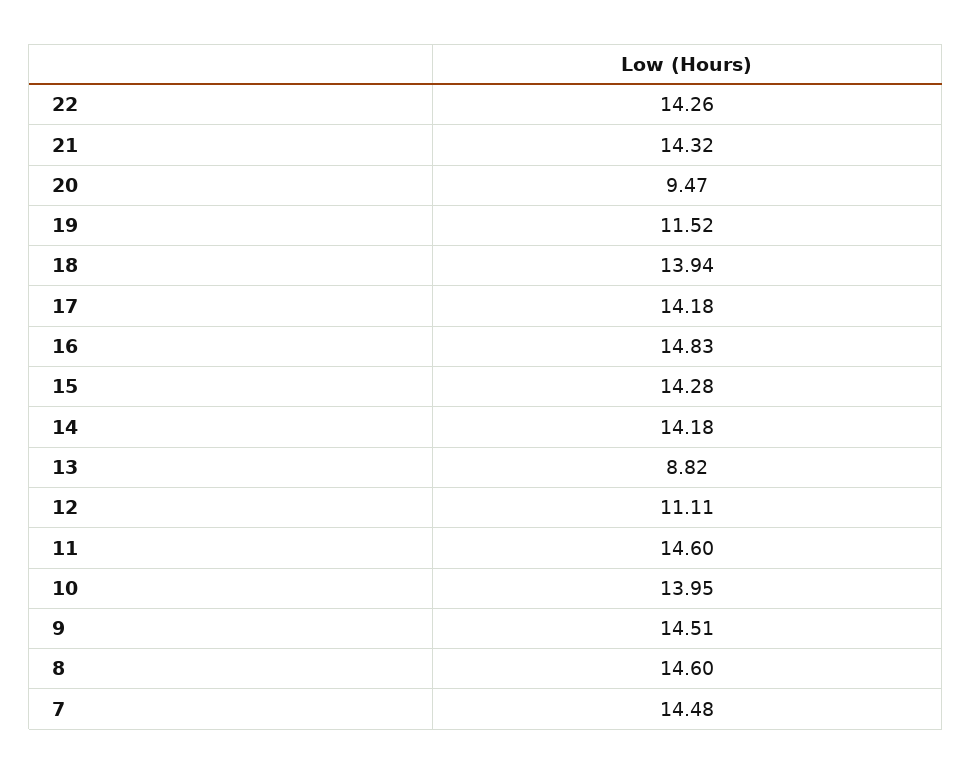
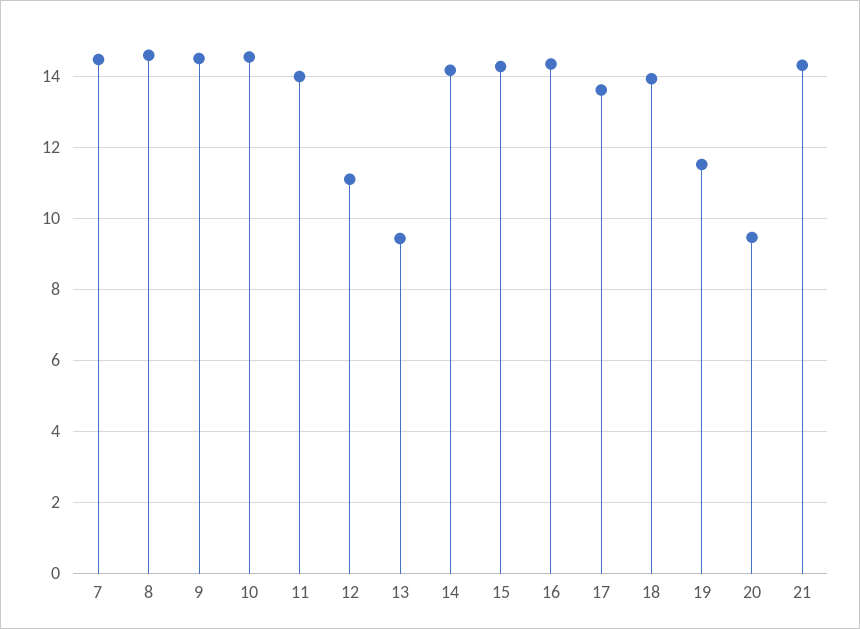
  {
-   "22": 14.26,
    "21": 14.32,
    "20": 9.47,
    "19": 11.52,
    "18": 13.94,
-   "17": 14.18,
+   "17": 13.6,
-   "16": 14.83,
+   "16": 14.4,
    "15": 14.28,
    "14": 14.18,
-   "13": 8.82,
+   "13": 9.4,
    "12": 11.11,
-   "11": 14.6,
+   "11": 14,
-   "10": 13.95,
+   "10": 14.6,
    "9": 14.51,
    "8": 14.6,
    "7": 14.48
  }

